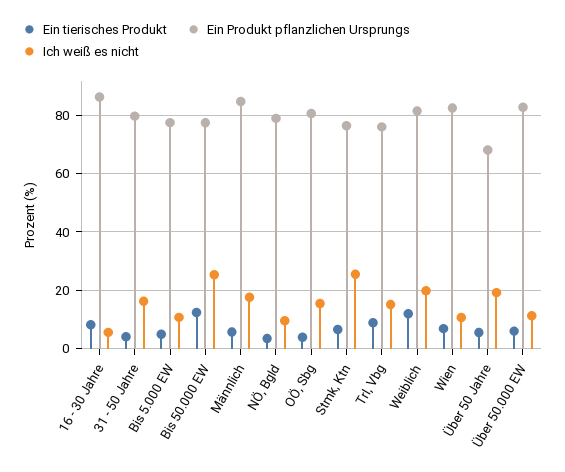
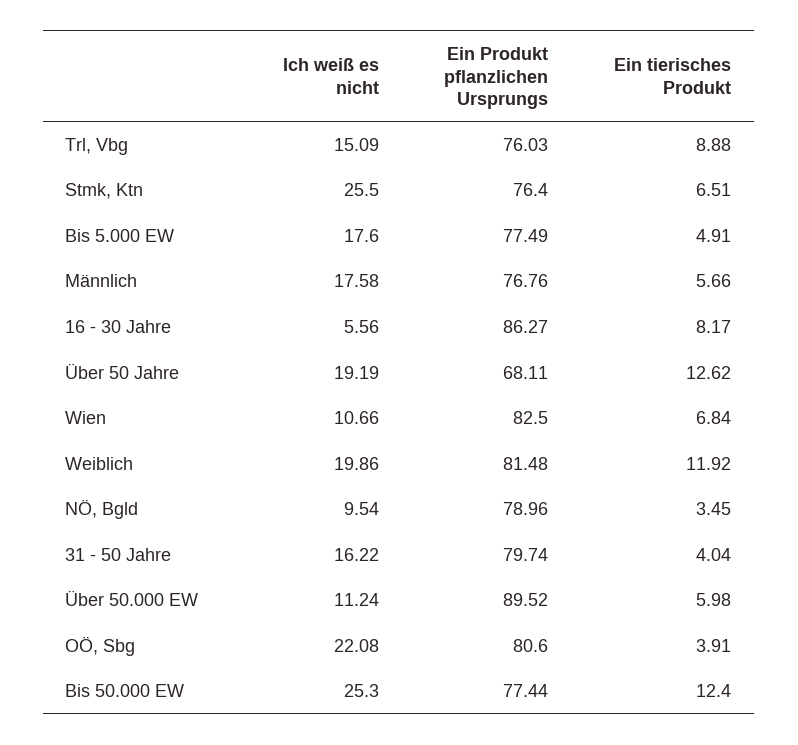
  {
    "Ein tierisches Produkt": {
      "16 - 30 Jahre": 8.17,
      "31 - 50 Jahre": 4.04,
      "Bis 5.000 EW": 4.91,
      "Bis 50.000 EW": 12.4,
      "Männlich": 5.66,
      "NÖ, Bgld": 3.45,
      "OÖ, Sbg": 3.91,
      "Stmk, Ktn": 6.51,
      "Trl, Vbg": 8.88,
      "Weiblich": 11.92,
      "Wien": 6.84,
-     "Über 50 Jahre": 5,
+     "Über 50 Jahre": 12.62,
      "Über 50.000 EW": 5.98
    },
    "Ein Produkt pflanzlichen Ursprungs": {
      "16 - 30 Jahre": 86.27,
      "31 - 50 Jahre": 79.74,
      "Bis 5.000 EW": 77.49,
      "Bis 50.000 EW": 77.44,
-     "Männlich": 85,
+     "Männlich": 76.76,
      "NÖ, Bgld": 78.96,
      "OÖ, Sbg": 80.6,
      "Stmk, Ktn": 76.4,
      "Trl, Vbg": 76.03,
      "Weiblich": 81.48,
      "Wien": 82.5,
      "Über 50 Jahre": 68.11,
-     "Über 50.000 EW": 82.5
+     "Über 50.000 EW": 89.52
    },
    "Ich weiß es nicht": {
      "16 - 30 Jahre": 5.56,
      "31 - 50 Jahre": 16.22,
-     "Bis 5.000 EW": 10,
+     "Bis 5.000 EW": 17.6,
      "Bis 50.000 EW": 25.3,
      "Männlich": 17.58,
      "NÖ, Bgld": 9.54,
-     "OÖ, Sbg": 15,
+     "OÖ, Sbg": 22.08,
      "Stmk, Ktn": 25.5,
      "Trl, Vbg": 15.09,
      "Weiblich": 19.86,
      "Wien": 10.66,
      "Über 50 Jahre": 19.19,
      "Über 50.000 EW": 11.24
    }
  }

